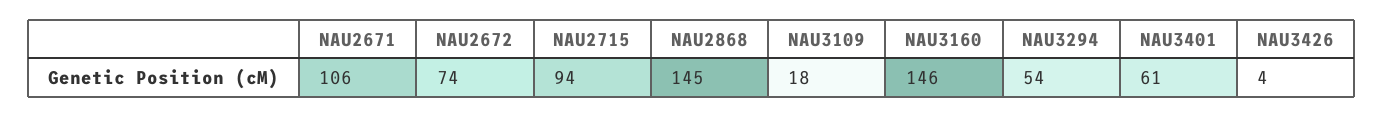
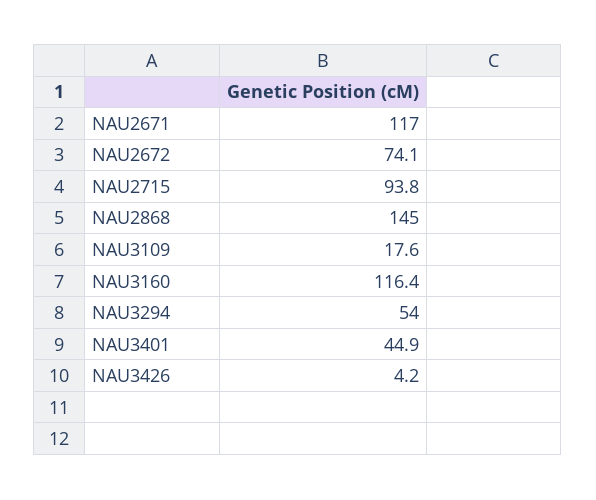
  {
-   "NAU2671": 106,
+   "NAU2671": 117,
    "NAU2672": 74.1,
    "NAU2715": 93.8,
    "NAU2868": 145,
    "NAU3109": 17.6,
-   "NAU3160": 146,
+   "NAU3160": 116.4,
    "NAU3294": 54,
-   "NAU3401": 61,
+   "NAU3401": 44.9,
    "NAU3426": 4.2
  }

